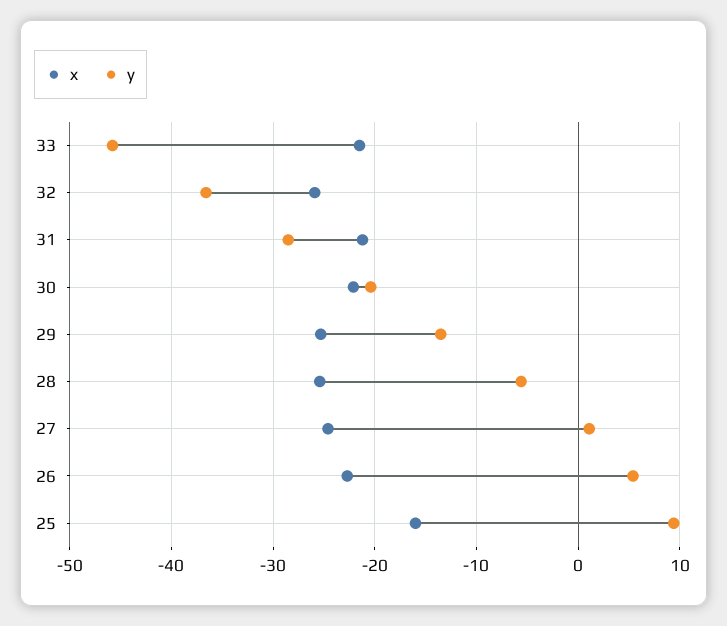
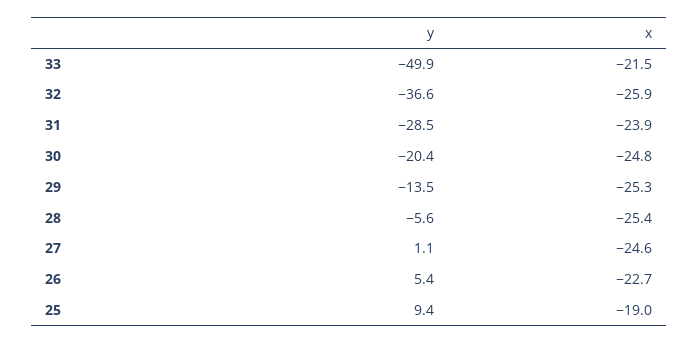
  {
    "x": {
      "33": -21.5,
      "32": -25.9,
-     "31": -21,
+     "31": -23.9,
-     "30": -22,
+     "30": -24.8,
      "29": -25.3,
      "28": -25.4,
      "27": -24.6,
      "26": -22.7,
-     "25": -16
+     "25": -19
    },
    "y": {
-     "33": -46,
+     "33": -49.9,
      "32": -36.6,
      "31": -28.5,
      "30": -20.4,
      "29": -13.5,
      "28": -5.6,
      "27": 1.1,
      "26": 5.4,
      "25": 9.4
    }
  }

